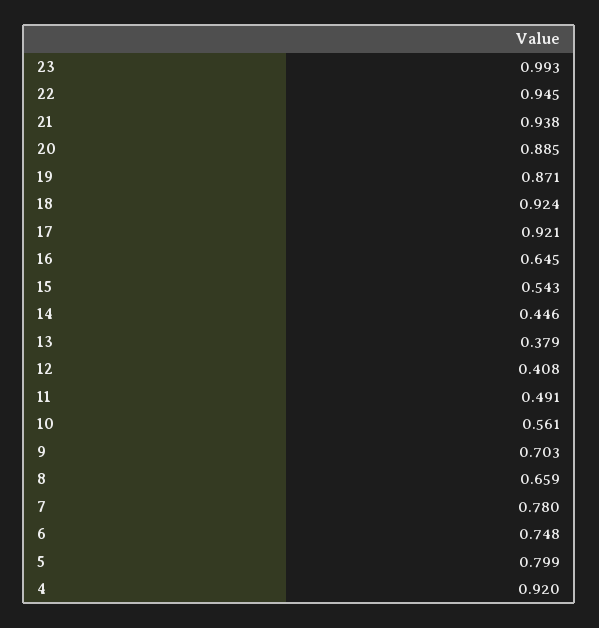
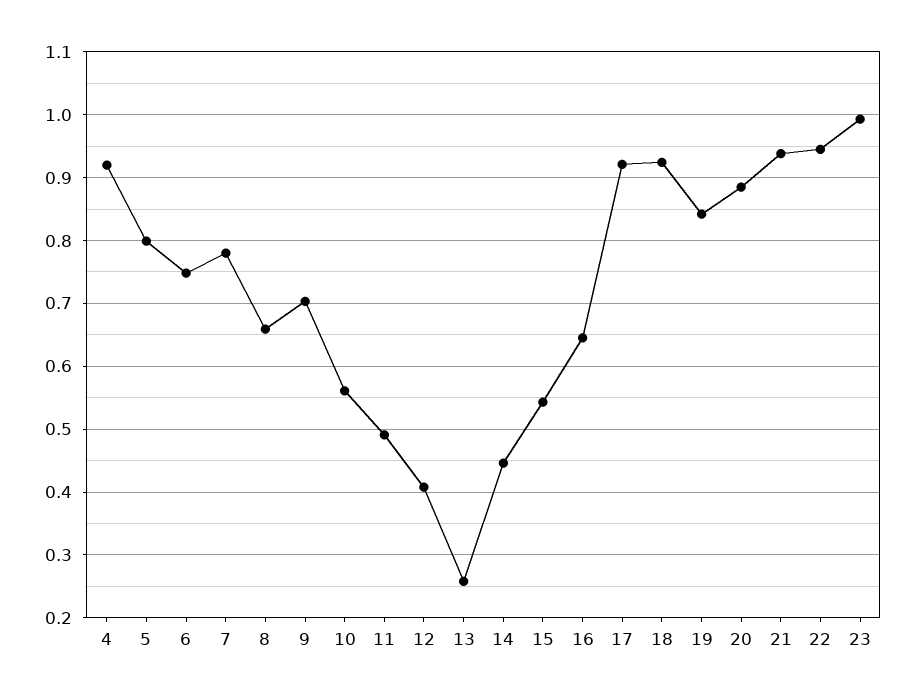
  {
    "23": 0.993,
    "22": 0.945,
    "21": 0.938,
    "20": 0.885,
-   "19": 0.871,
+   "19": 0.84,
    "18": 0.924,
    "17": 0.921,
    "16": 0.645,
    "15": 0.543,
    "14": 0.446,
-   "13": 0.379,
+   "13": 0.26,
    "12": 0.408,
    "11": 0.491,
    "10": 0.561,
    "9": 0.703,
    "8": 0.659,
    "7": 0.78,
    "6": 0.748,
    "5": 0.799,
    "4": 0.92
  }

